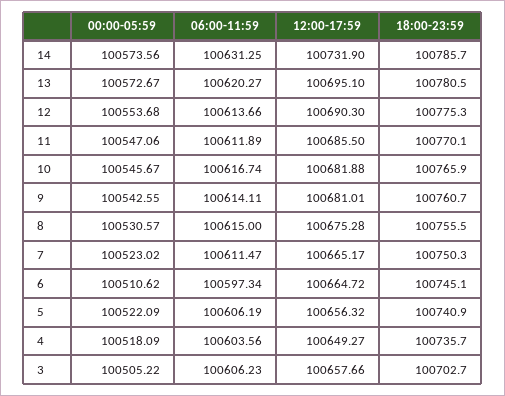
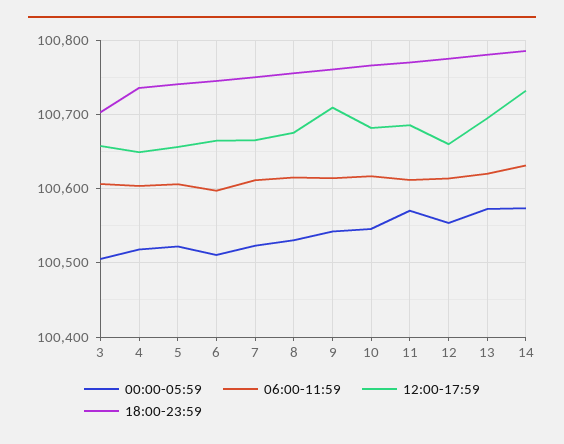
  {
    "00:00-05:59": {
      "14": 100573.56,
      "13": 100572.67,
      "12": 100553.68,
-     "11": 100547.06,
+     "11": 100570,
      "10": 100545.67,
      "9": 100542.55,
      "8": 100530.57,
      "7": 100523.02,
      "6": 100510.62,
      "5": 100522.09,
      "4": 100518.09,
      "3": 100505.22
    },
    "06:00-11:59": {
      "14": 100631.25,
      "13": 100620.27,
      "12": 100613.66,
      "11": 100611.89,
      "10": 100616.74,
      "9": 100614.11,
      "8": 100615,
      "7": 100611.47,
      "6": 100597.34,
      "5": 100606.19,
      "4": 100603.56,
      "3": 100606.23
    },
    "12:00-17:59": {
      "14": 100731.9,
      "13": 100695.1,
-     "12": 100690.3,
+     "12": 100660,
      "11": 100685.5,
      "10": 100681.88,
-     "9": 100681.01,
+     "9": 100710,
      "8": 100675.28,
      "7": 100665.17,
      "6": 100664.72,
      "5": 100656.32,
      "4": 100649.27,
      "3": 100657.66
    },
    "18:00-23:59": {
      "14": 100785.7,
      "13": 100780.5,
      "12": 100775.3,
      "11": 100770.1,
      "10": 100765.9,
      "9": 100760.7,
      "8": 100755.5,
      "7": 100750.3,
      "6": 100745.1,
      "5": 100740.9,
      "4": 100735.7,
      "3": 100702.7
    }
  }

